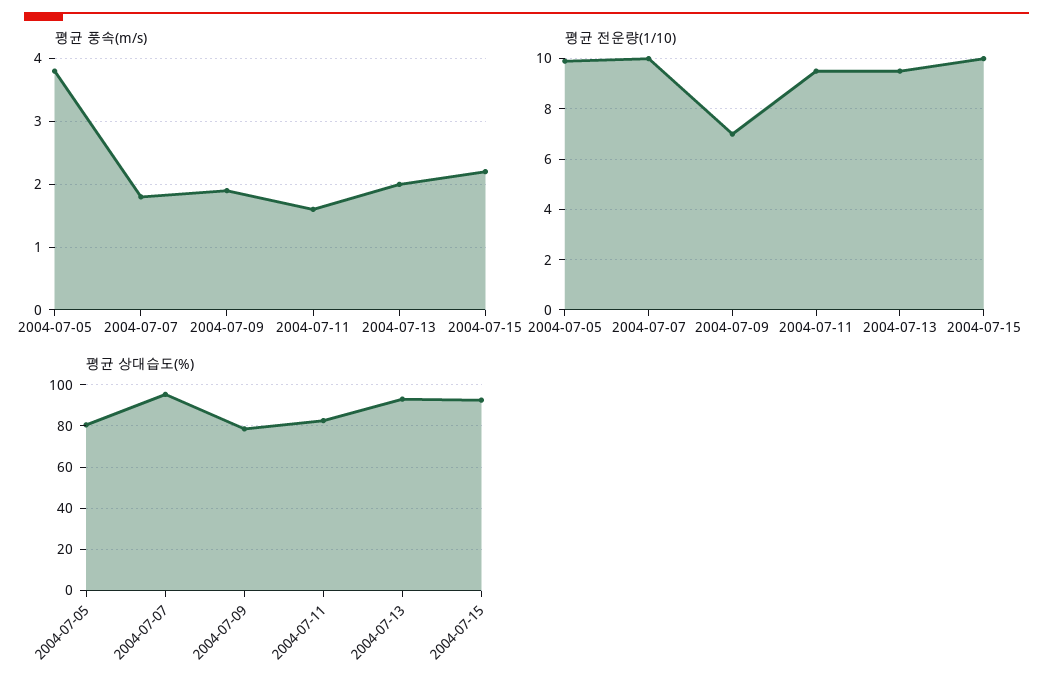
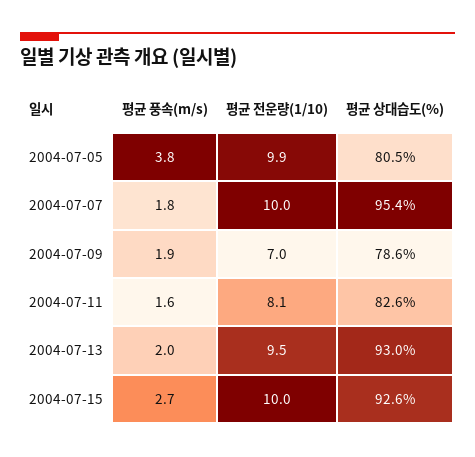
  {
    "평균 풍속(m/s)": {
      "2004-07-05": 3.8,
      "2004-07-07": 1.8,
      "2004-07-09": 1.9,
      "2004-07-11": 1.6,
      "2004-07-13": 2,
-     "2004-07-15": 2.2
+     "2004-07-15": 2.7
    },
    "평균 전운량(1/10)": {
      "2004-07-05": 9.9,
      "2004-07-07": 10,
      "2004-07-09": 7,
-     "2004-07-11": 9.5,
+     "2004-07-11": 8.1,
      "2004-07-13": 9.5,
      "2004-07-15": 10
    },
    "평균 상대습도(%)": {
      "2004-07-05": 80.5,
      "2004-07-07": 95.4,
      "2004-07-09": 78.6,
      "2004-07-11": 82.6,
      "2004-07-13": 93,
      "2004-07-15": 92.6
    }
  }

